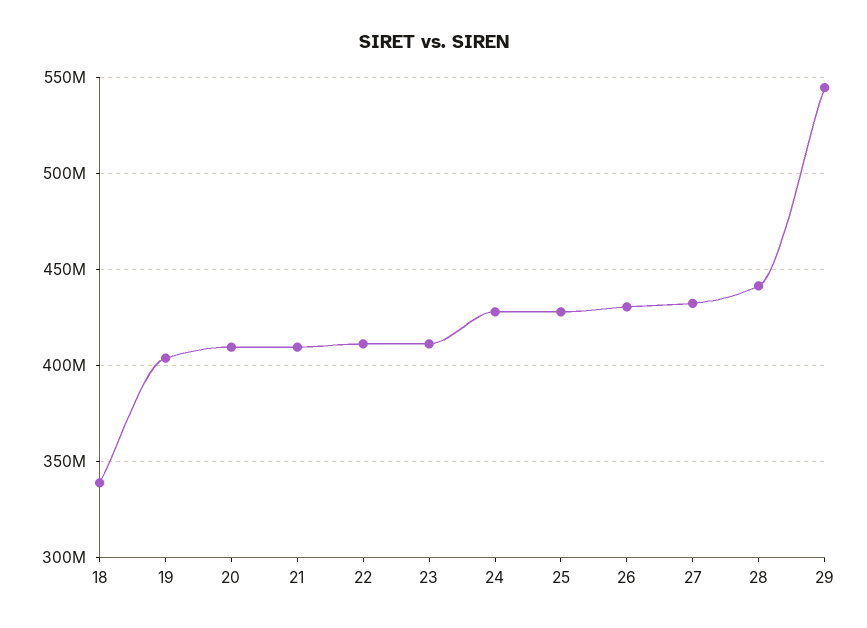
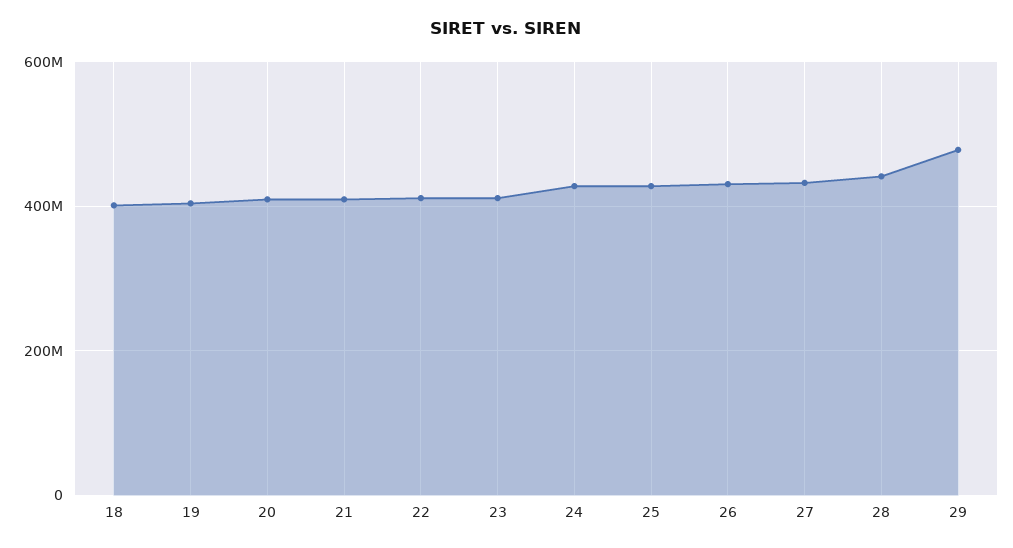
  {
-   "18": 340000000,
+   "18": 400000000,
    "19": 405000000,
    "20": 410000000,
    "21": 410000000,
    "22": 410000000,
    "23": 410000000,
    "24": 430000000,
    "25": 430000000,
    "26": 430000000,
    "27": 430000000,
    "28": 440000000,
-   "29": 545000000
+   "29": 480000000
  }

